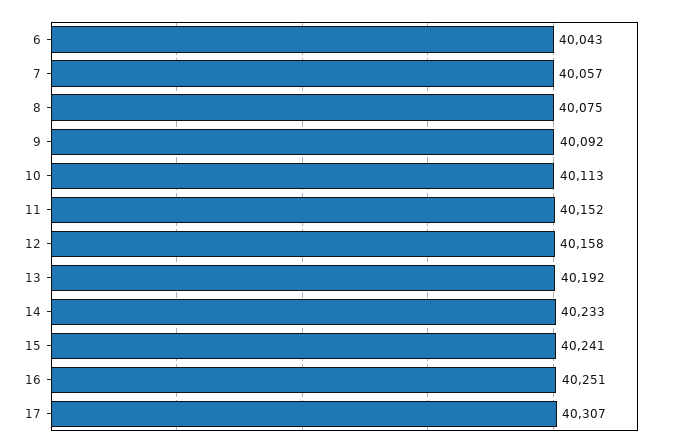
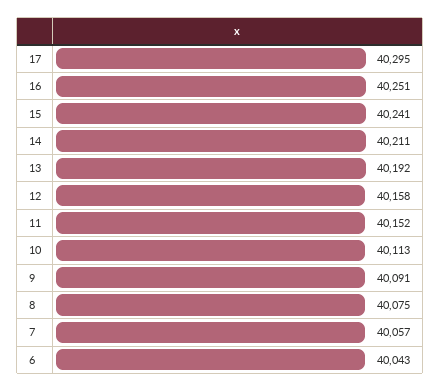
  {
    "6": 40043,
    "7": 40057,
    "8": 40075,
-   "9": 40092,
+   "9": 40091,
    "10": 40113,
    "11": 40152,
    "12": 40158,
    "13": 40192,
-   "14": 40233,
+   "14": 40211,
    "15": 40241,
    "16": 40251,
-   "17": 40307
+   "17": 40295
  }

